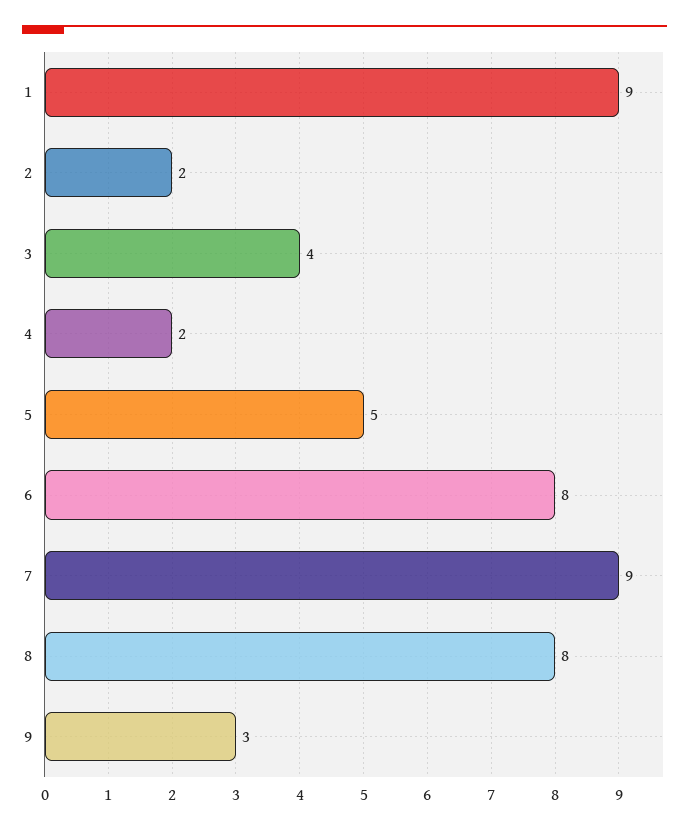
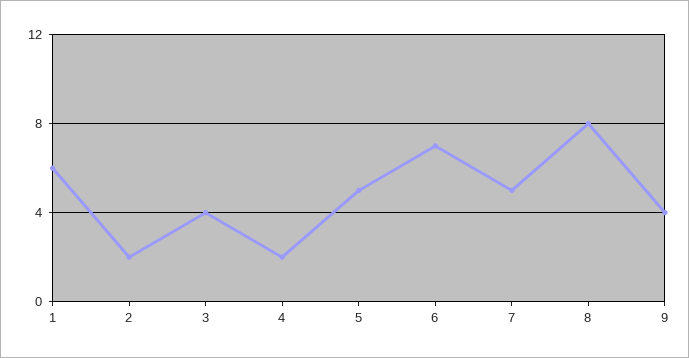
  {
-   "1": 9,
+   "1": 6,
    "2": 2,
    "3": 4,
    "4": 2,
    "5": 5,
-   "6": 8,
+   "6": 7,
-   "7": 9,
+   "7": 5,
    "8": 8,
-   "9": 3
+   "9": 4
  }

